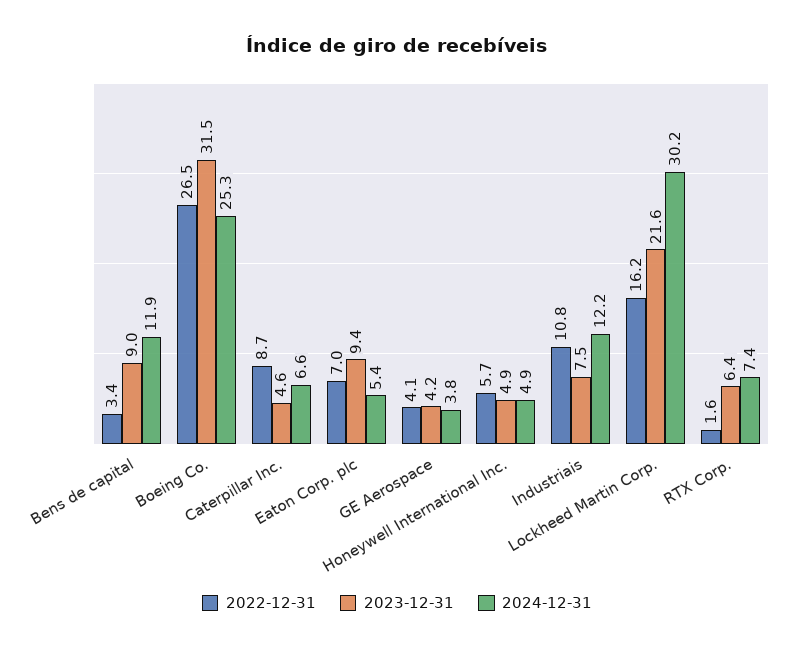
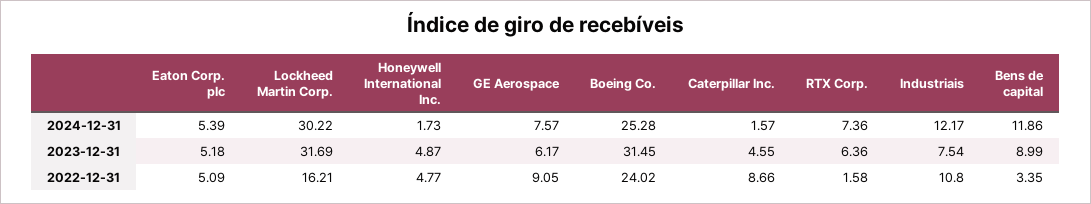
  {
    "2022-12-31": {
      "Bens de capital": 3.35,
-     "Boeing Co.": 26.5,
+     "Boeing Co.": 24.02,
      "Caterpillar Inc.": 8.66,
-     "Eaton Corp. plc": 7,
+     "Eaton Corp. plc": 5.09,
-     "GE Aerospace": 4.1,
+     "GE Aerospace": 9.05,
-     "Honeywell International Inc.": 5.7,
+     "Honeywell International Inc.": 4.77,
      "Industriais": 10.8,
      "Lockheed Martin Corp.": 16.21,
      "RTX Corp.": 1.58
    },
    "2023-12-31": {
      "Bens de capital": 8.99,
      "Boeing Co.": 31.45,
      "Caterpillar Inc.": 4.55,
-     "Eaton Corp. plc": 9.4,
+     "Eaton Corp. plc": 5.18,
-     "GE Aerospace": 4.2,
+     "GE Aerospace": 6.17,
      "Honeywell International Inc.": 4.87,
      "Industriais": 7.54,
-     "Lockheed Martin Corp.": 21.6,
+     "Lockheed Martin Corp.": 31.69,
      "RTX Corp.": 6.36
    },
    "2024-12-31": {
      "Bens de capital": 11.86,
      "Boeing Co.": 25.28,
-     "Caterpillar Inc.": 6.6,
+     "Caterpillar Inc.": 1.57,
      "Eaton Corp. plc": 5.39,
-     "GE Aerospace": 3.8,
+     "GE Aerospace": 7.57,
-     "Honeywell International Inc.": 4.9,
+     "Honeywell International Inc.": 1.73,
      "Industriais": 12.17,
      "Lockheed Martin Corp.": 30.22,
      "RTX Corp.": 7.36
    }
  }

